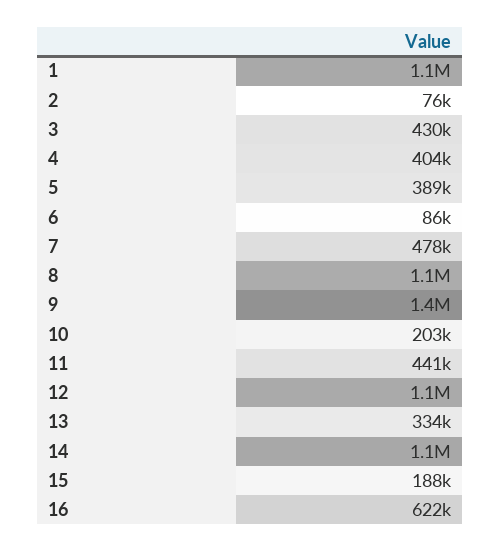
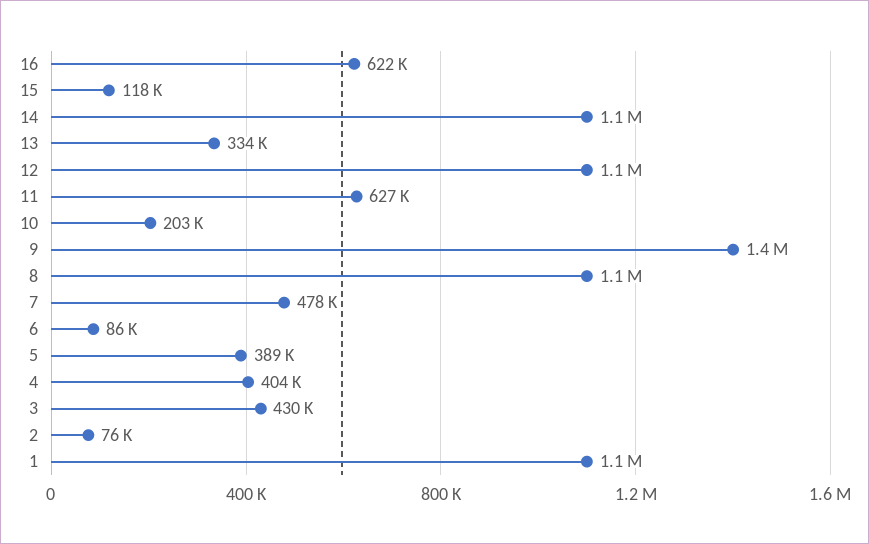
  {
    "1": 1100000,
    "2": 76000,
    "3": 430000,
    "4": 404000,
    "5": 389000,
    "6": 86000,
    "7": 478000,
    "8": 1100000,
    "9": 1400000,
    "10": 203000,
-   "11": 441000,
+   "11": 627000,
    "12": 1100000,
    "13": 334000,
    "14": 1100000,
-   "15": 188000,
+   "15": 118000,
    "16": 622000
  }

